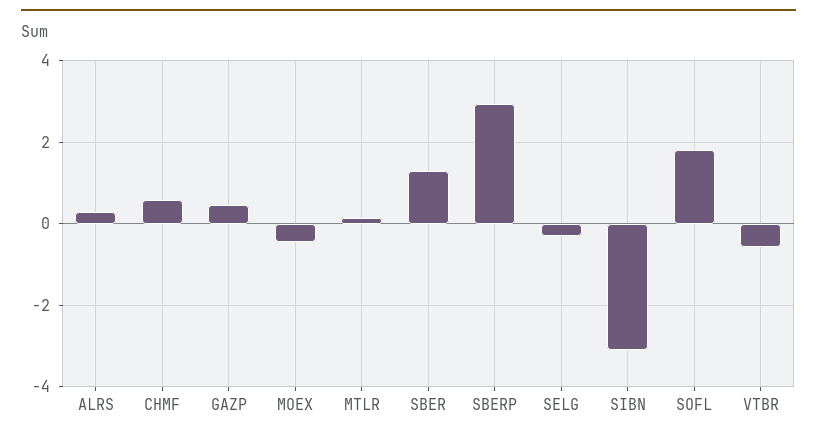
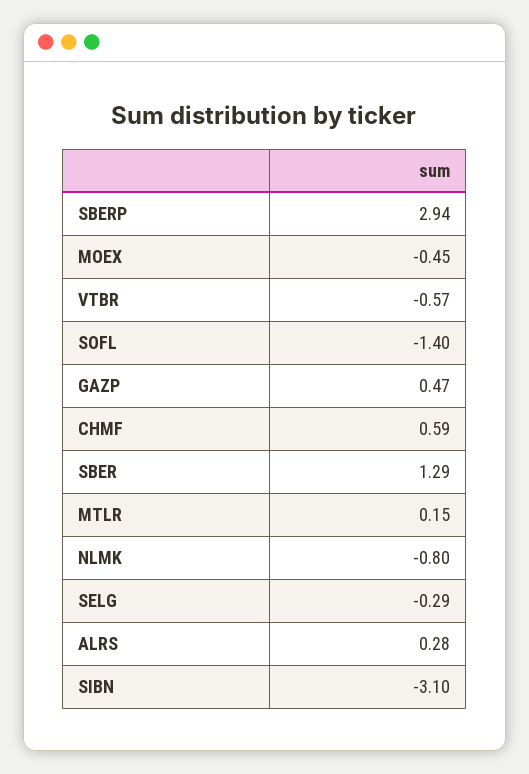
  {
    "ALRS": 0.28,
    "CHMF": 0.59,
    "GAZP": 0.47,
    "MOEX": -0.45,
    "MTLR": 0.15,
    "SBER": 1.29,
    "SBERP": 2.94,
    "SELG": -0.29,
    "SIBN": -3.1,
-   "SOFL": 1.8,
+   "SOFL": -1.4,
-   "VTBR": -0.57
+   "VTBR": -0.57,
+   "NLMK": -0.8
  }

